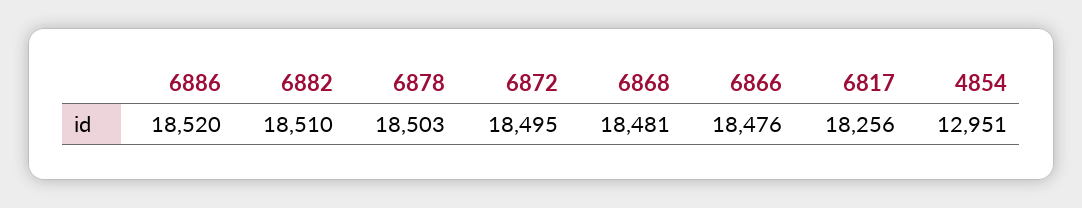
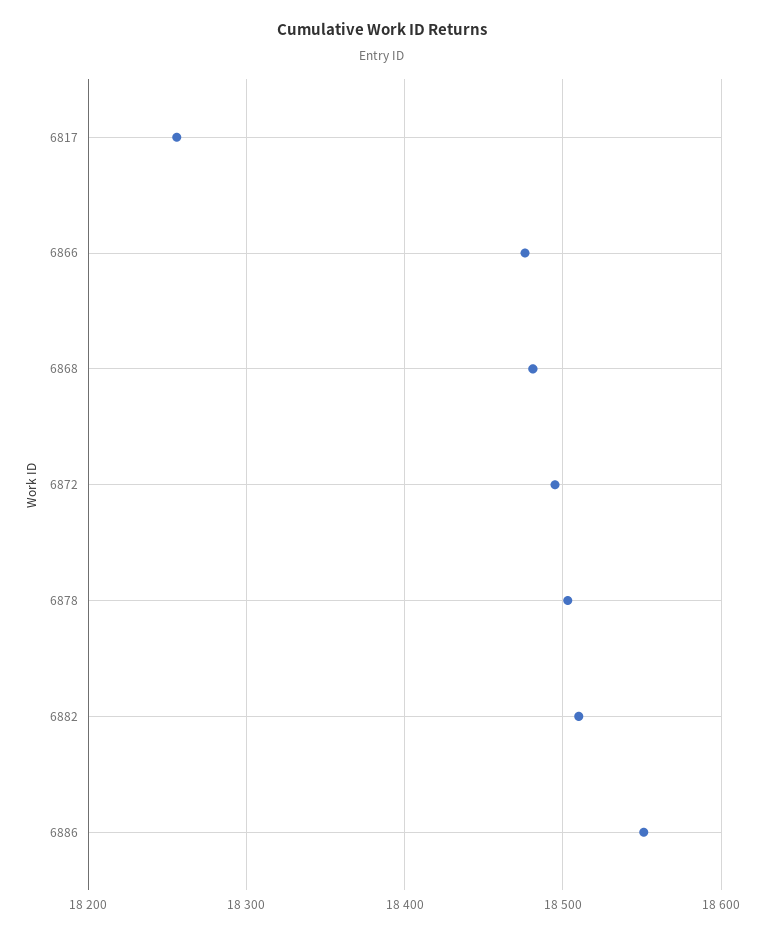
  {
-   "6886": 18520,
+   "6886": 18550,
    "6882": 18510,
    "6878": 18503,
    "6872": 18495,
    "6868": 18481,
    "6866": 18476,
-   "6817": 18256,
+   "6817": 18256
-   "4854": 12951
  }

